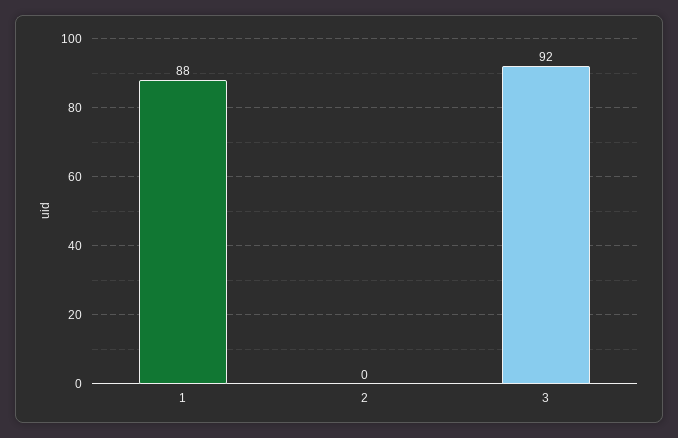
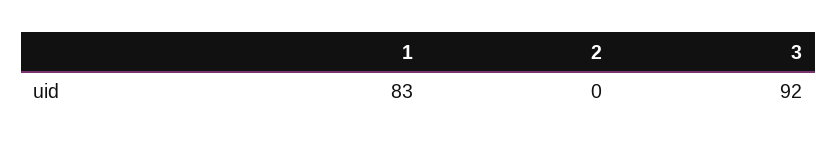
  {
-   "1": 88,
+   "1": 83,
    "2": 0,
    "3": 92
  }

